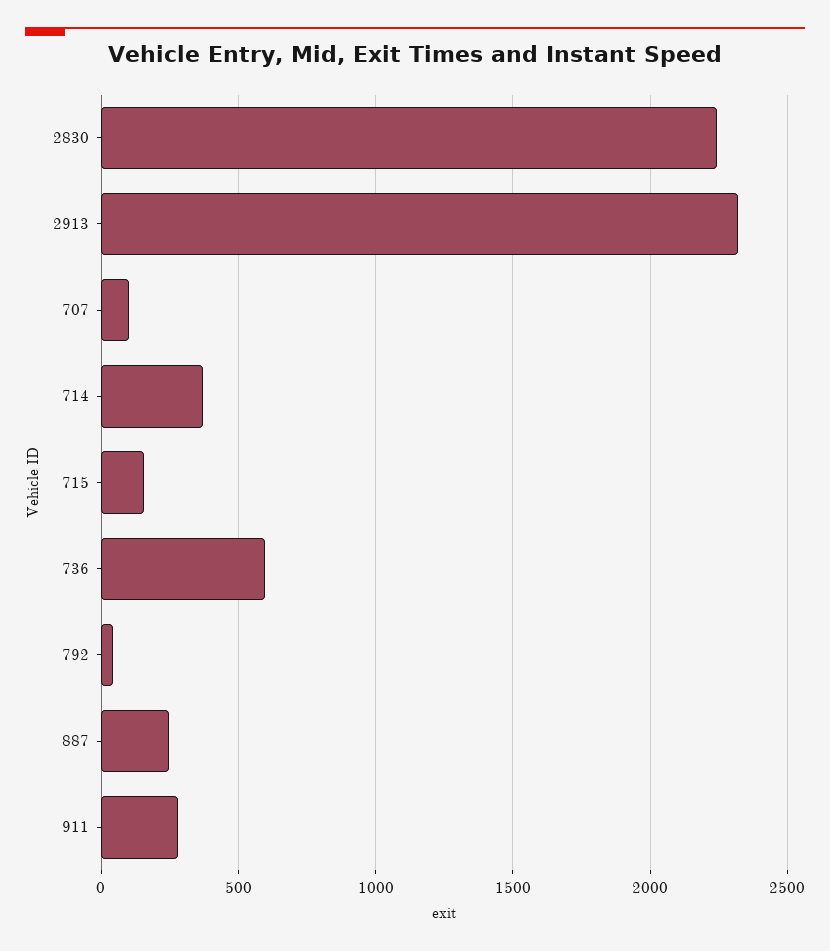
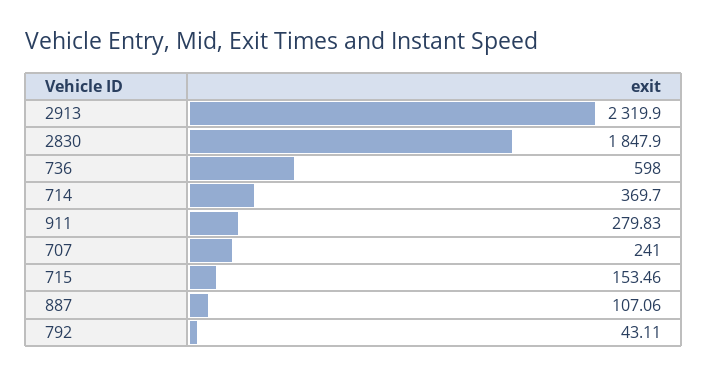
  {
-   "2830": 2250,
+   "2830": 1847.9,
    "2913": 2319.9,
-   "707": 100,
+   "707": 241,
    "714": 369.7,
    "715": 153.46,
    "736": 598,
    "792": 43.11,
-   "887": 250,
+   "887": 107.06,
    "911": 279.83
  }

